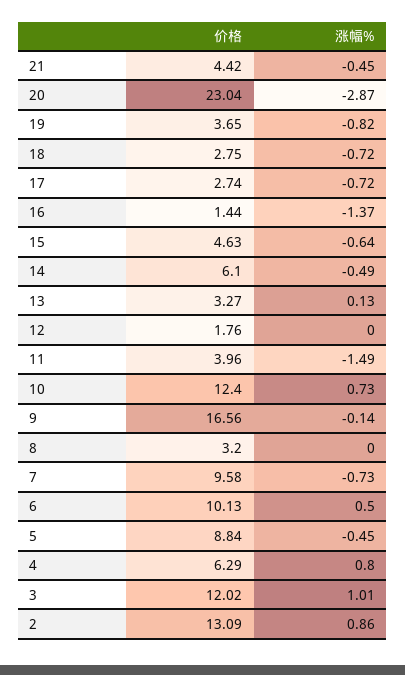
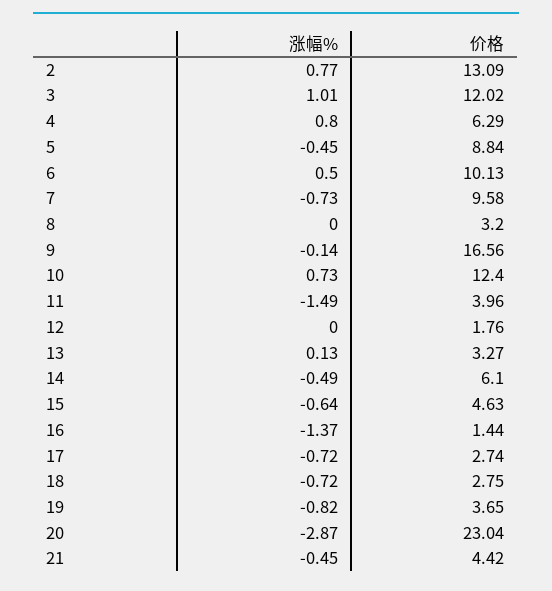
  {
    "价格": {
      "21": 4.42,
      "20": 23.04,
      "19": 3.65,
      "18": 2.75,
      "17": 2.74,
      "16": 1.44,
      "15": 4.63,
      "14": 6.1,
      "13": 3.27,
      "12": 1.76,
      "11": 3.96,
      "10": 12.4,
      "9": 16.56,
      "8": 3.2,
      "7": 9.58,
      "6": 10.13,
      "5": 8.84,
      "4": 6.29,
      "3": 12.02,
      "2": 13.09
    },
    "涨幅%": {
      "21": -0.45,
      "20": -2.87,
      "19": -0.82,
      "18": -0.72,
      "17": -0.72,
      "16": -1.37,
      "15": -0.64,
      "14": -0.49,
      "13": 0.13,
      "12": 0,
      "11": -1.49,
      "10": 0.73,
      "9": -0.14,
      "8": 0,
      "7": -0.73,
      "6": 0.5,
      "5": -0.45,
      "4": 0.8,
      "3": 1.01,
-     "2": 0.86
+     "2": 0.77
    }
  }

